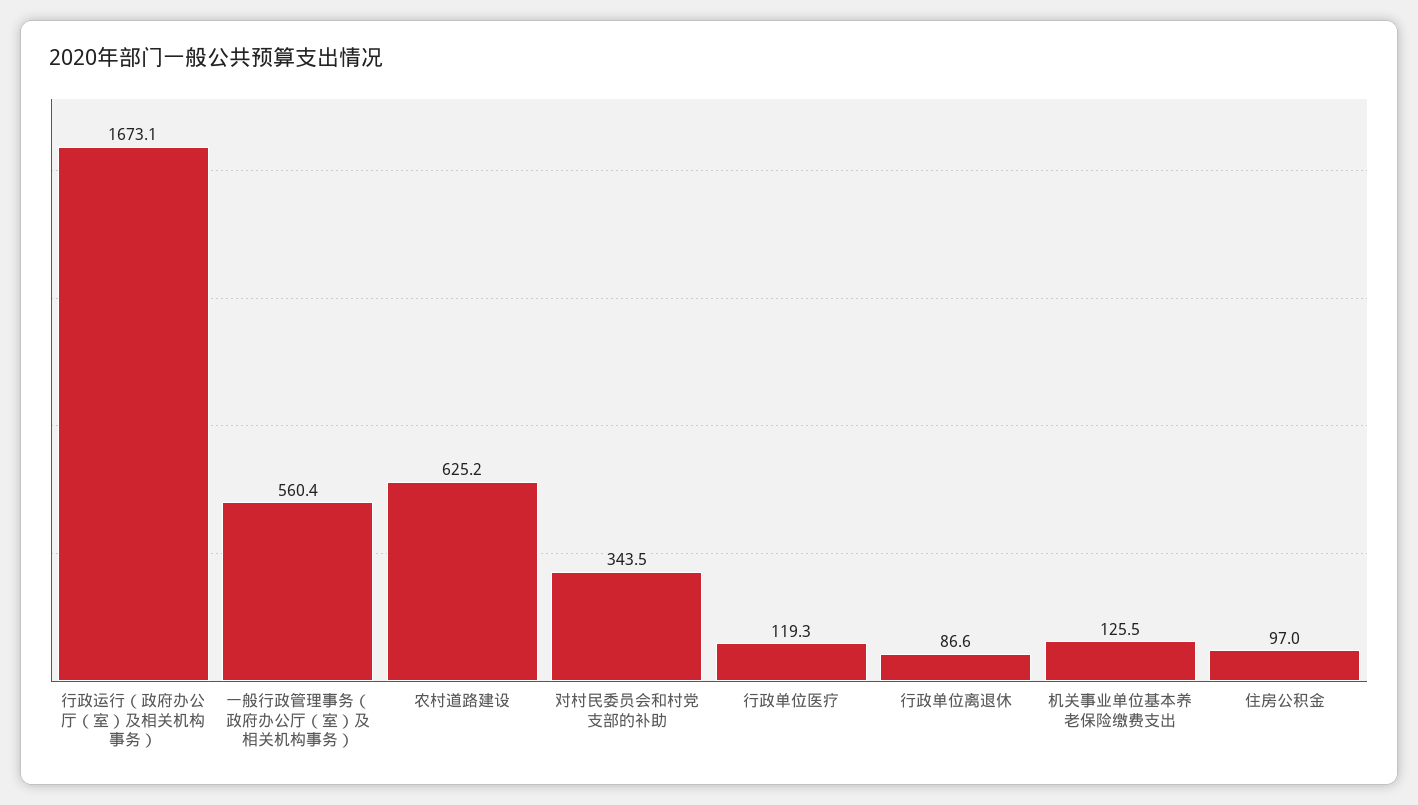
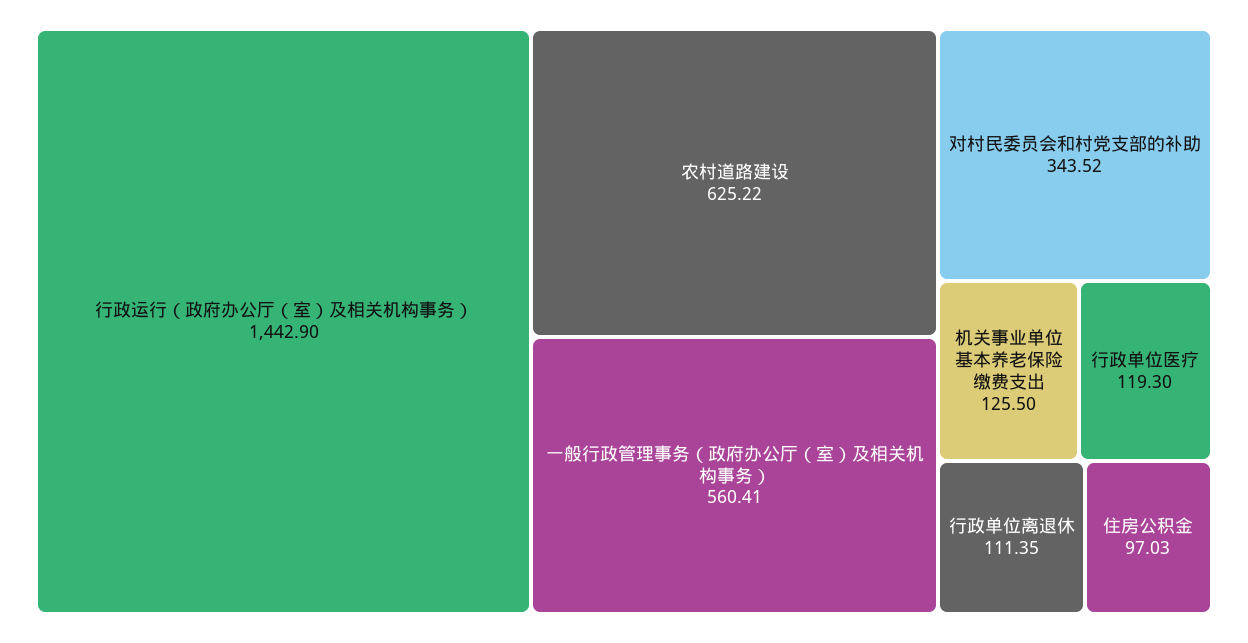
  {
-   "行政运行（政府办公厅（室）及相关机构事务）": 1673.1,
+   "行政运行（政府办公厅（室）及相关机构事务）": 1442.9,
    "一般行政管理事务（政府办公厅（室）及相关机构事务）": 560.41,
    "农村道路建设": 625.22,
    "对村民委员会和村党支部的补助": 343.52,
    "行政单位医疗": 119.3,
-   "行政单位离退休": 86.6,
+   "行政单位离退休": 111.35,
    "机关事业单位基本养老保险缴费支出": 125.5,
    "住房公积金": 97.03
  }

